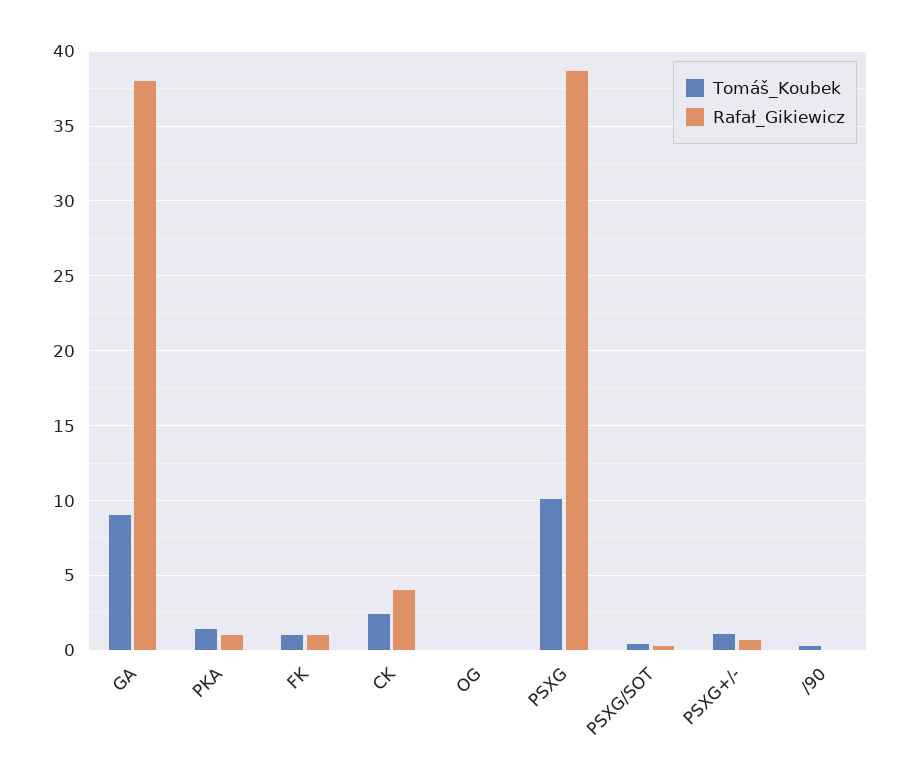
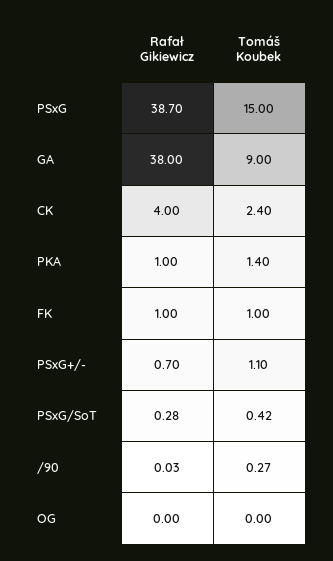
  {
    "Tomáš_Koubek": {
      "GA": 9,
      "PKA": 1.4,
      "FK": 1,
      "CK": 2.4,
      "OG": 0,
-     "PSXG": 10,
+     "PSXG": 15,
      "PSXG/SOT": 0.42,
      "PSXG+/-": 1.1,
      "/90": 0.27
    },
    "Rafał_Gikiewicz": {
      "GA": 38,
      "PKA": 1,
      "FK": 1,
      "CK": 4,
      "OG": 0,
      "PSXG": 38.7,
      "PSXG/SOT": 0.28,
      "PSXG+/-": 0.7,
      "/90": 0.03
    }
  }

